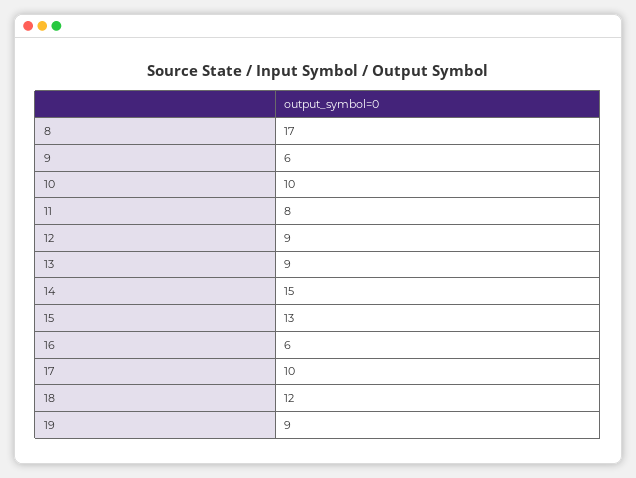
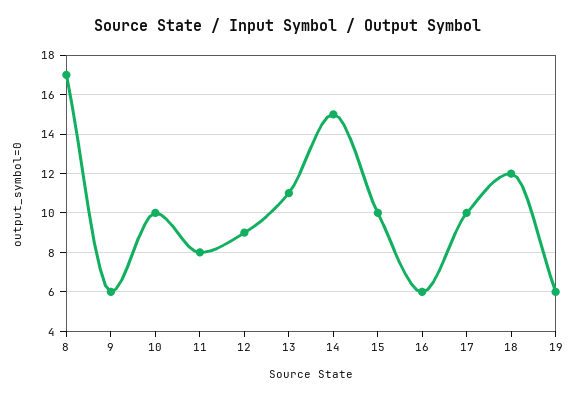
  {
    "8": 17,
    "9": 6,
    "10": 10,
    "11": 8,
    "12": 9,
-   "13": 9,
+   "13": 11,
    "14": 15,
-   "15": 13,
+   "15": 10,
    "16": 6,
    "17": 10,
    "18": 12,
-   "19": 9
+   "19": 6
  }

